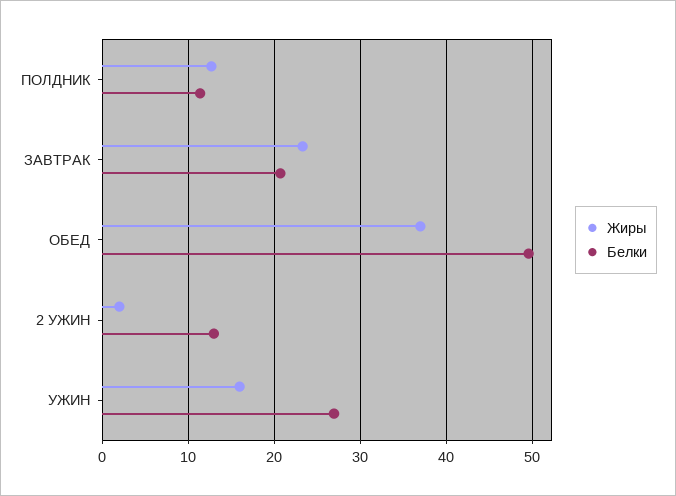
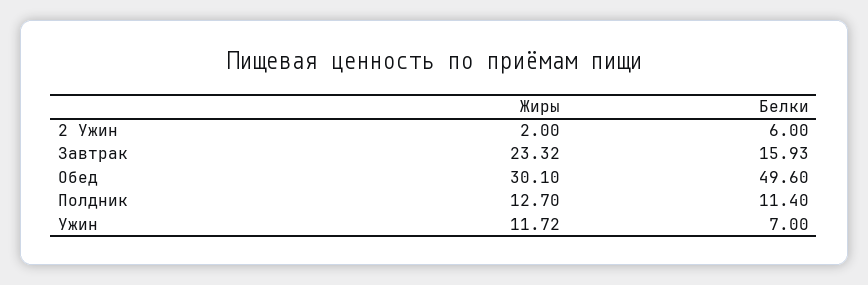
  {
    "Жиры": {
      "ПОЛДНИК": 12.7,
      "ЗАВТРАК": 23.32,
-     "ОБЕД": 37,
+     "ОБЕД": 30.1,
      "2 УЖИН": 2,
-     "УЖИН": 16
+     "УЖИН": 11.72
    },
    "Белки": {
      "ПОЛДНИК": 11.4,
-     "ЗАВТРАК": 21,
+     "ЗАВТРАК": 15.93,
      "ОБЕД": 49.6,
-     "2 УЖИН": 13,
+     "2 УЖИН": 6,
-     "УЖИН": 27
+     "УЖИН": 7
    }
  }

